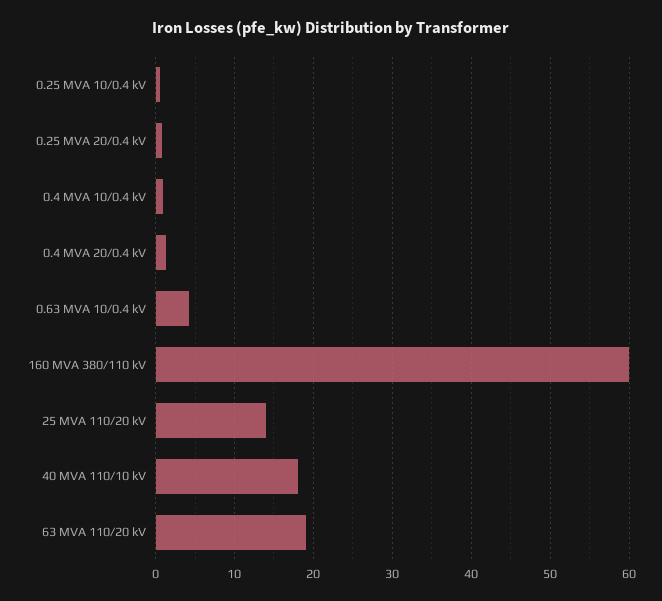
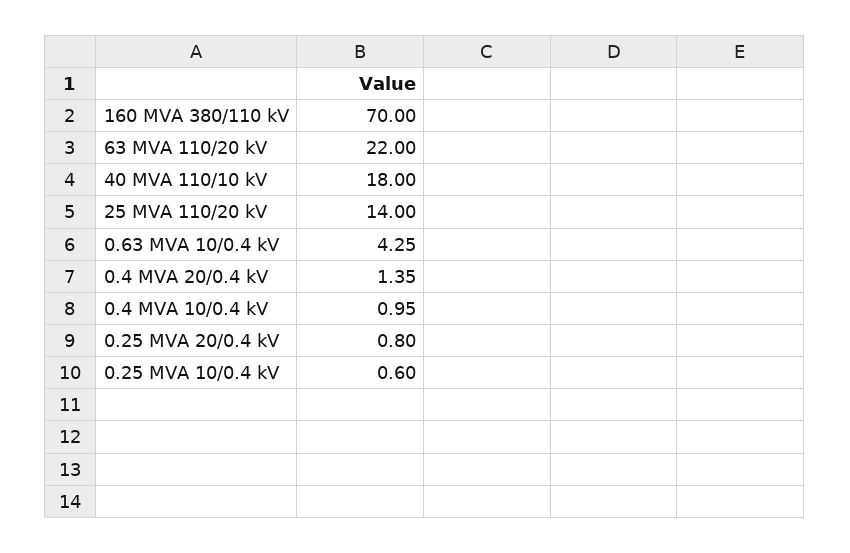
  {
    "0.25 MVA 10/0.4 kV": 0.6,
    "0.25 MVA 20/0.4 kV": 0.8,
    "0.4 MVA 10/0.4 kV": 0.95,
    "0.4 MVA 20/0.4 kV": 1.35,
    "0.63 MVA 10/0.4 kV": 4.25,
-   "160 MVA 380/110 kV": 60,
+   "160 MVA 380/110 kV": 70,
    "25 MVA 110/20 kV": 14,
    "40 MVA 110/10 kV": 18,
-   "63 MVA 110/20 kV": 19
+   "63 MVA 110/20 kV": 22
  }

